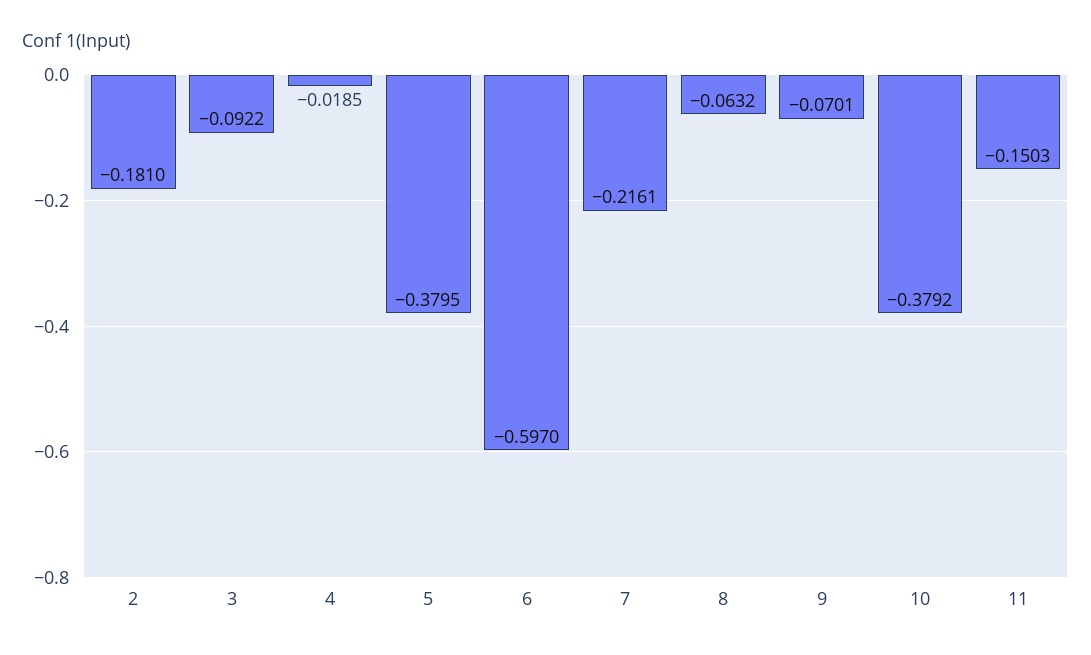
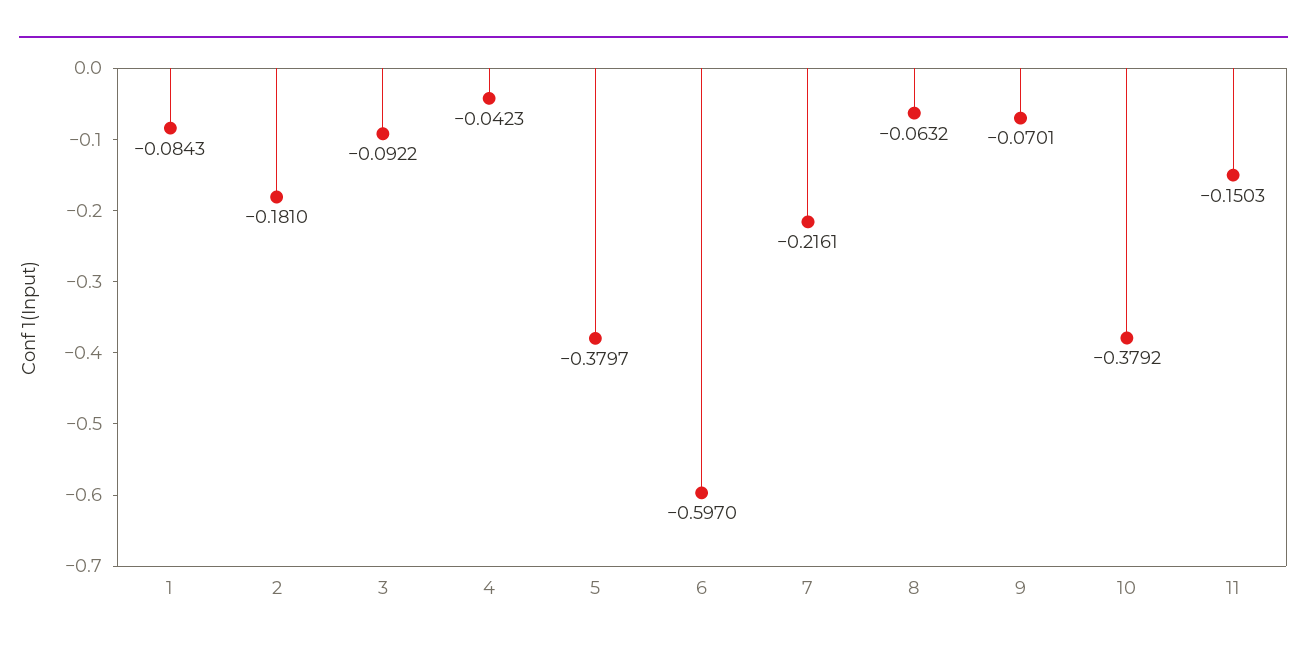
  {
    "2": -0.181,
    "3": -0.0922,
-   "4": -0.0185,
+   "4": -0.0423,
-   "5": -0.3795,
+   "5": -0.3797,
    "6": -0.597,
    "7": -0.2161,
    "8": -0.0632,
    "9": -0.0701,
    "10": -0.3792,
-   "11": -0.1503
+   "11": -0.1503,
+   "1": -0.0843
  }

